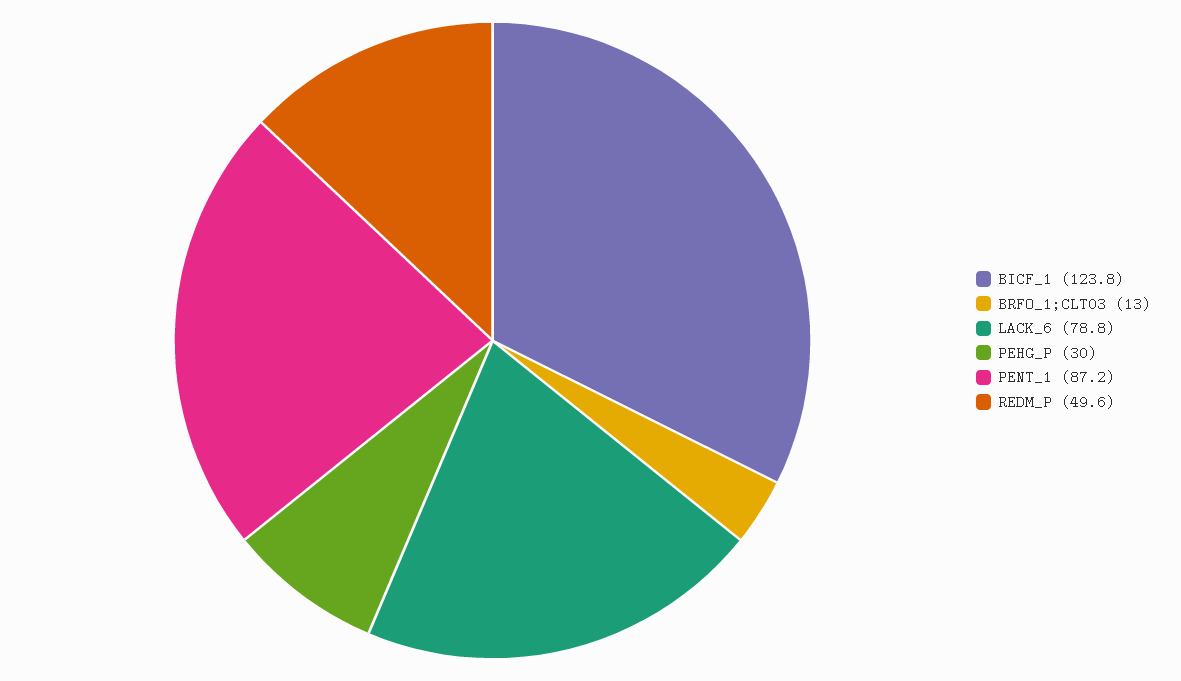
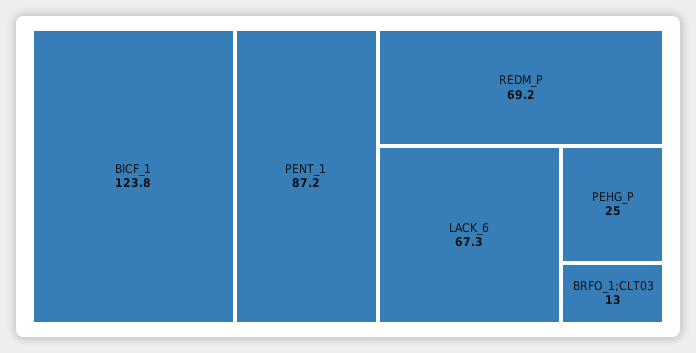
  {
    "BICF_1": 123.8,
    "BRFO_1;CLT03": 13,
-   "LACK_6": 78.8,
+   "LACK_6": 67.3,
-   "PEHG_P": 30,
+   "PEHG_P": 25,
    "PENT_1": 87.2,
-   "REDM_P": 49.6
+   "REDM_P": 69.2
  }

